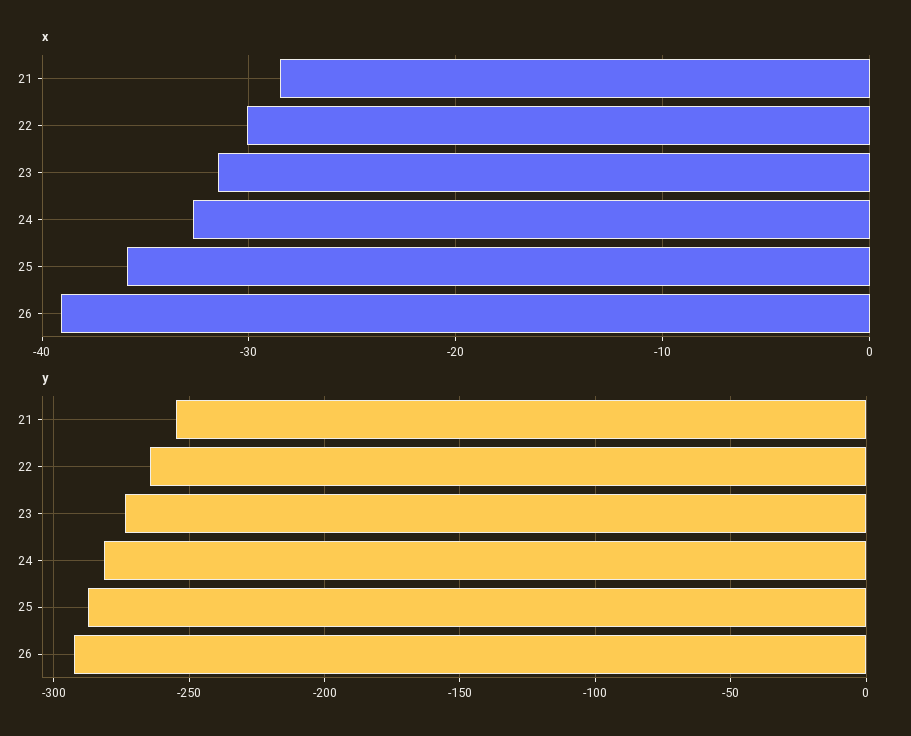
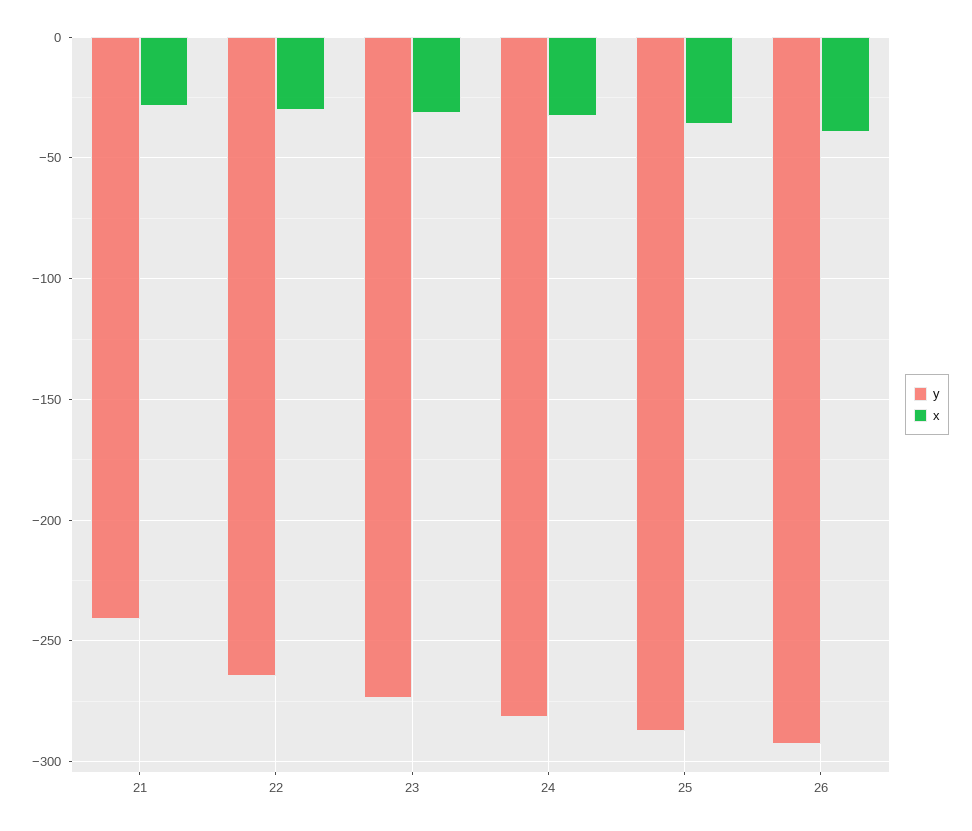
  {
    "x": {
      "21": -29,
      "22": -30,
      "23": -32,
      "24": -33,
      "25": -36,
      "26": -39
    },
    "y": {
-     "21": -255,
+     "21": -240,
      "22": -265,
      "23": -275,
      "24": -280,
      "25": -285,
      "26": -295
    }
  }

